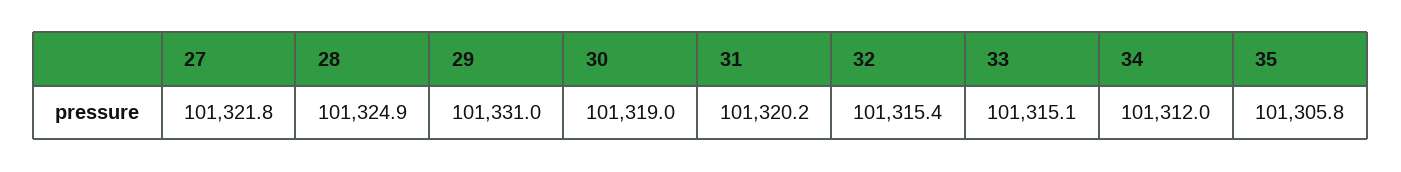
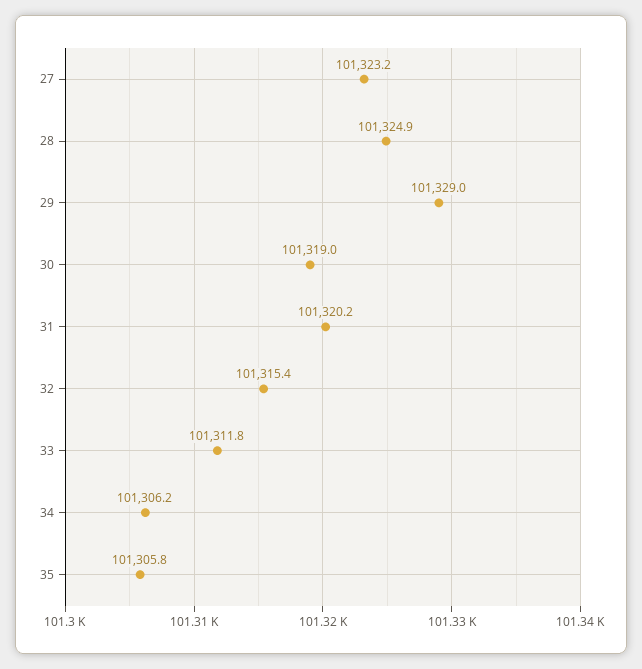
  {
-   "27": 101321.8,
+   "27": 101323.2,
    "28": 101324.9,
-   "29": 101331,
+   "29": 101329,
    "30": 101319,
    "31": 101320.2,
    "32": 101315.4,
-   "33": 101315.1,
+   "33": 101311.8,
-   "34": 101312,
+   "34": 101306.2,
    "35": 101305.8
  }

